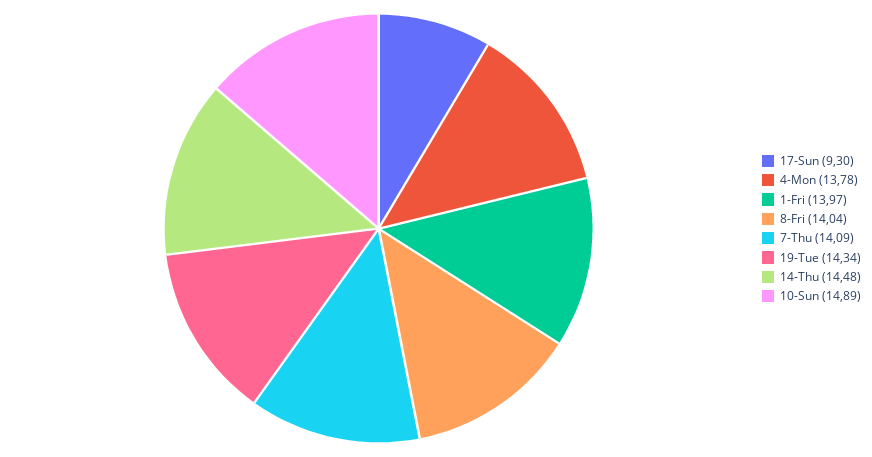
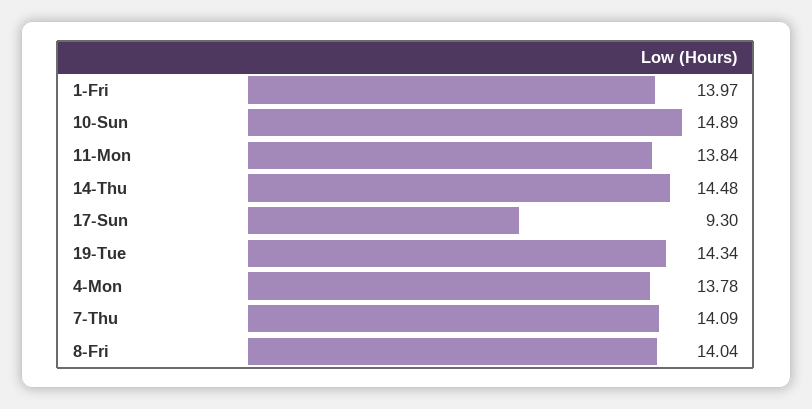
  {
    "17-Sun": 9.3,
    "4-Mon": 13.78,
    "1-Fri": 13.97,
    "8-Fri": 14.04,
    "7-Thu": 14.09,
    "19-Tue": 14.34,
    "14-Thu": 14.48,
-   "10-Sun": 14.89
+   "10-Sun": 14.89,
+   "11-Mon": 13.84
  }

